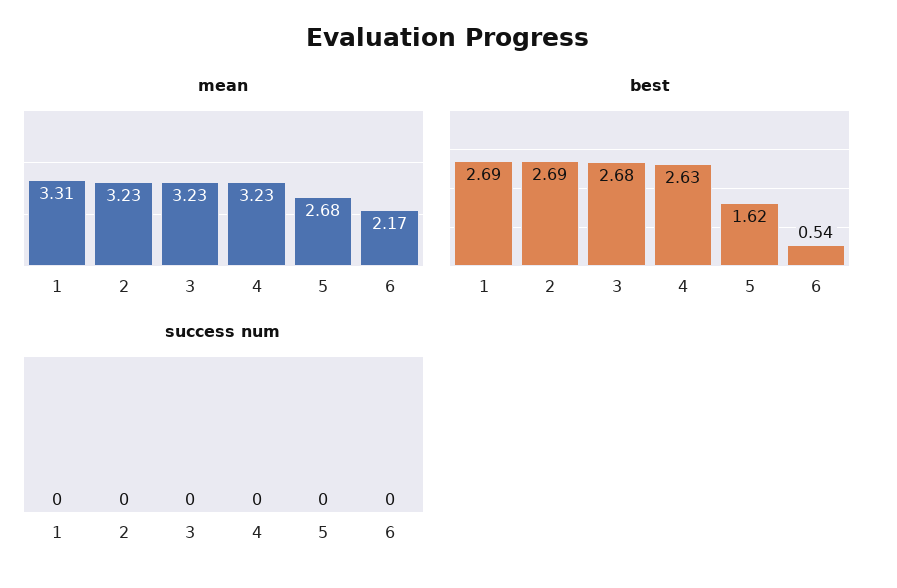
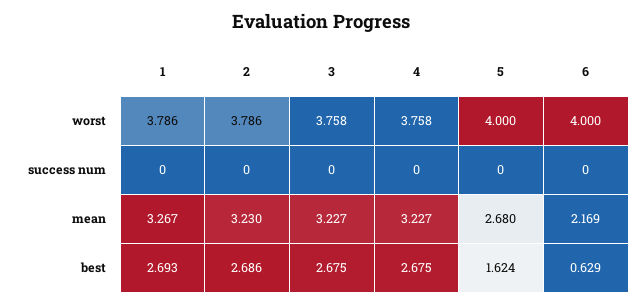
  {
    "mean": {
-     "1": 3.31,
+     "1": 3.267,
      "2": 3.23,
      "3": 3.227,
      "4": 3.227,
      "5": 2.68,
      "6": 2.169
    },
    "best": {
      "1": 2.693,
      "2": 2.686,
      "3": 2.675,
-     "4": 2.63,
+     "4": 2.675,
      "5": 1.624,
-     "6": 0.54
+     "6": 0.629
    },
    "success num": {
      "1": 0,
      "2": 0,
      "3": 0,
      "4": 0,
      "5": 0,
      "6": 0
-   }
+   },
+   "worst": {
+     "1": 3.786,
+     "2": 3.786,
+     "3": 3.758,
+     "4": 3.758,
+     "5": 4,
+     "6": 4
+   }
  }

